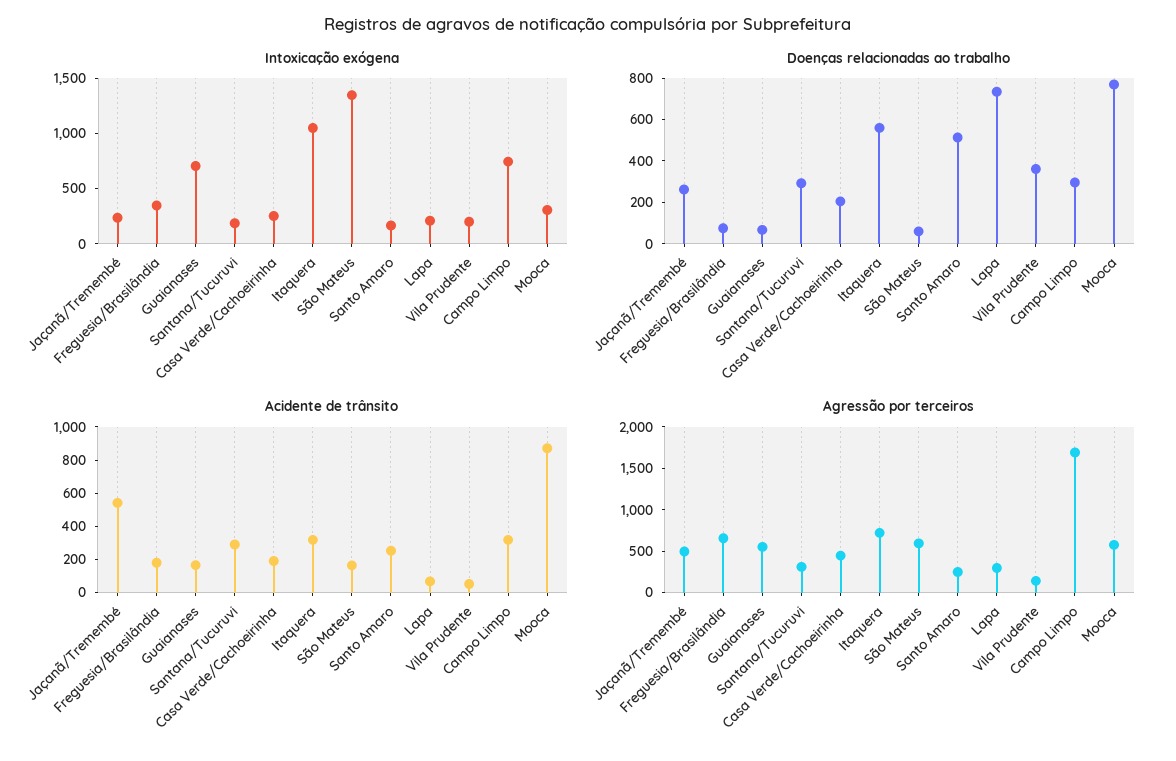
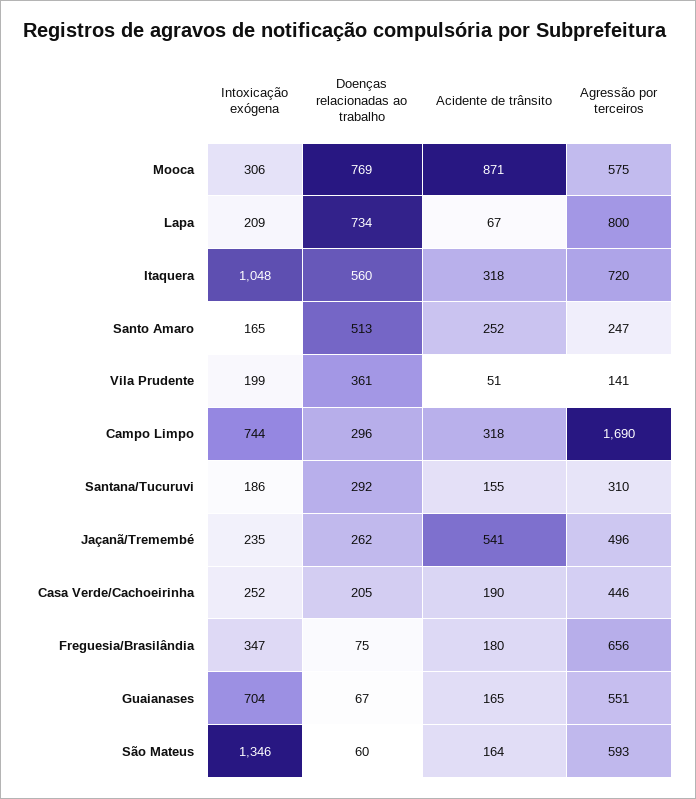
  {
    "Intoxicação exógena": {
      "Jaçanã/Tremembé": 235,
      "Freguesia/Brasilândia": 347,
      "Guaianases": 704,
      "Santana/Tucuruvi": 186,
      "Casa Verde/Cachoeirinha": 252,
      "Itaquera": 1048,
      "São Mateus": 1346,
      "Santo Amaro": 165,
      "Lapa": 209,
      "Vila Prudente": 199,
      "Campo Limpo": 744,
      "Mooca": 306
    },
    "Doenças relacionadas ao trabalho": {
      "Jaçanã/Tremembé": 262,
      "Freguesia/Brasilândia": 75,
      "Guaianases": 67,
      "Santana/Tucuruvi": 292,
      "Casa Verde/Cachoeirinha": 205,
      "Itaquera": 560,
      "São Mateus": 60,
      "Santo Amaro": 513,
      "Lapa": 734,
      "Vila Prudente": 361,
      "Campo Limpo": 296,
      "Mooca": 769
    },
    "Acidente de trânsito": {
      "Jaçanã/Tremembé": 541,
      "Freguesia/Brasilândia": 180,
      "Guaianases": 165,
-     "Santana/Tucuruvi": 300,
+     "Santana/Tucuruvi": 155,
      "Casa Verde/Cachoeirinha": 190,
      "Itaquera": 318,
      "São Mateus": 164,
      "Santo Amaro": 252,
      "Lapa": 67,
      "Vila Prudente": 51,
      "Campo Limpo": 318,
      "Mooca": 871
    },
    "Agressão por terceiros": {
      "Jaçanã/Tremembé": 496,
      "Freguesia/Brasilândia": 656,
      "Guaianases": 551,
      "Santana/Tucuruvi": 310,
      "Casa Verde/Cachoeirinha": 446,
      "Itaquera": 720,
      "São Mateus": 593,
      "Santo Amaro": 247,
-     "Lapa": 300,
+     "Lapa": 800,
      "Vila Prudente": 141,
      "Campo Limpo": 1690,
      "Mooca": 575
    }
  }

